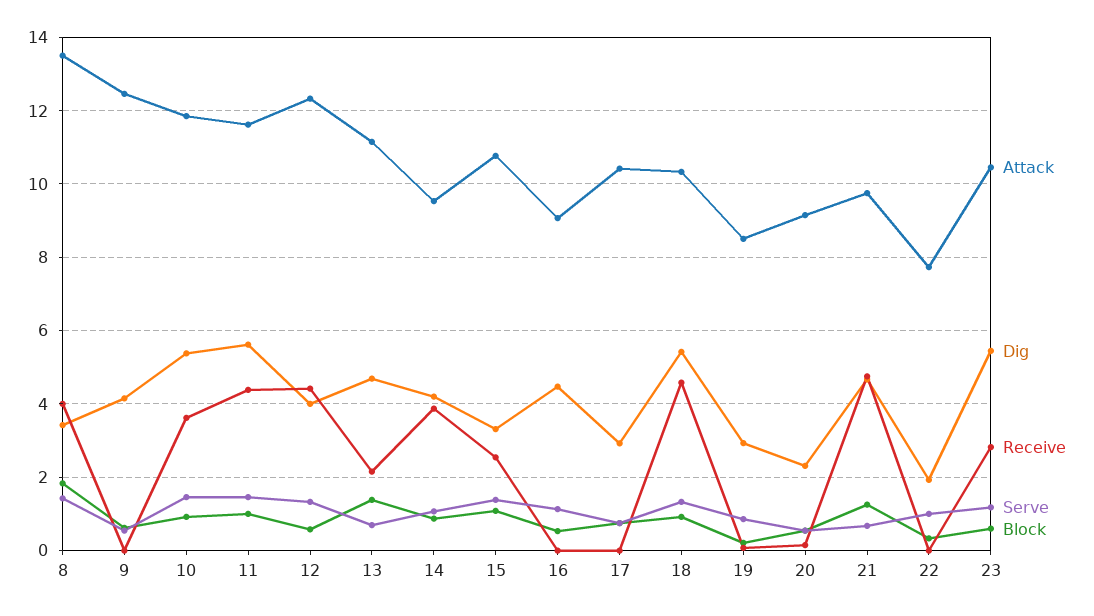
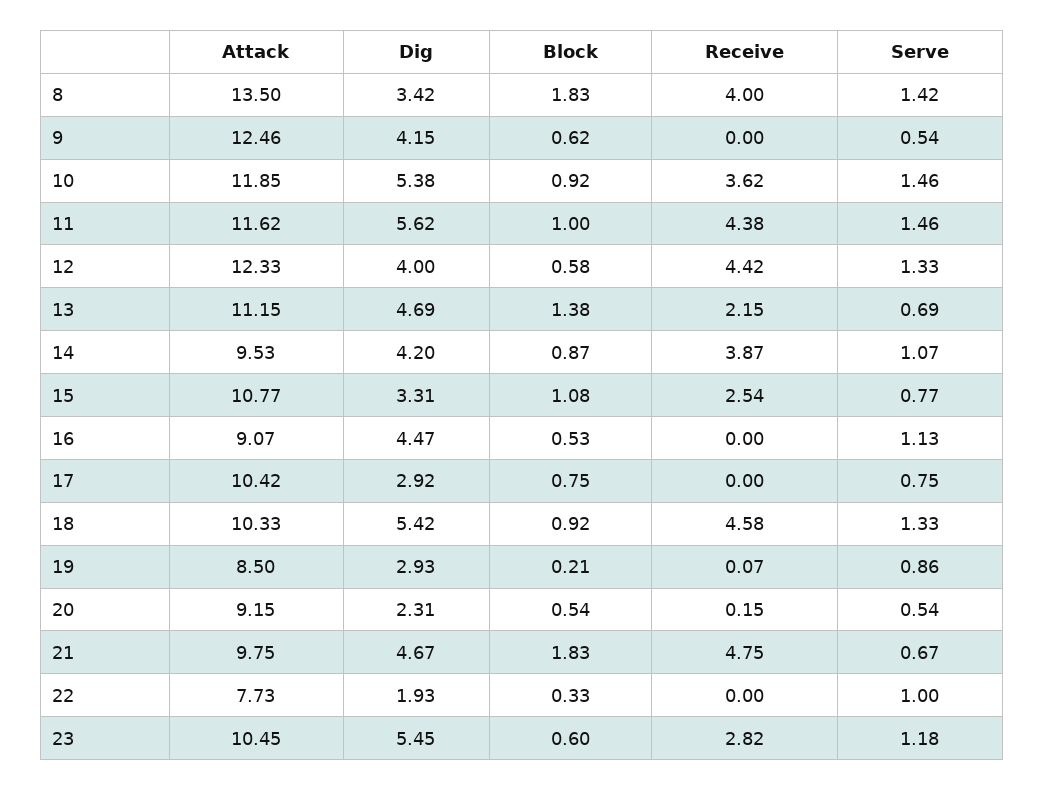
  {
    "Attack": {
      "8": 13.5,
      "9": 12.46,
      "10": 11.85,
      "11": 11.62,
      "12": 12.33,
      "13": 11.15,
      "14": 9.53,
      "15": 10.77,
      "16": 9.07,
      "17": 10.42,
      "18": 10.33,
      "19": 8.5,
      "20": 9.15,
      "21": 9.75,
      "22": 7.73,
      "23": 10.45
    },
    "Dig": {
      "8": 3.42,
      "9": 4.15,
      "10": 5.38,
      "11": 5.62,
      "12": 4,
      "13": 4.69,
      "14": 4.2,
      "15": 3.31,
      "16": 4.47,
      "17": 2.92,
      "18": 5.42,
      "19": 2.93,
      "20": 2.31,
      "21": 4.67,
      "22": 1.93,
      "23": 5.45
    },
    "Receive": {
      "8": 4,
      "9": 0,
      "10": 3.62,
      "11": 4.38,
      "12": 4.42,
      "13": 2.15,
      "14": 3.87,
      "15": 2.54,
      "16": 0,
      "17": 0,
      "18": 4.58,
      "19": 0.07,
      "20": 0.15,
      "21": 4.75,
      "22": 0,
      "23": 2.82
    },
    "Serve": {
      "8": 1.42,
      "9": 0.54,
      "10": 1.46,
      "11": 1.46,
      "12": 1.33,
      "13": 0.69,
      "14": 1.07,
-     "15": 1.4,
+     "15": 0.77,
      "16": 1.13,
      "17": 0.75,
      "18": 1.33,
      "19": 0.86,
      "20": 0.54,
      "21": 0.67,
      "22": 1,
      "23": 1.18
    },
    "Block": {
      "8": 1.83,
      "9": 0.62,
      "10": 0.92,
      "11": 1,
      "12": 0.58,
      "13": 1.38,
      "14": 0.87,
      "15": 1.08,
      "16": 0.53,
      "17": 0.75,
      "18": 0.92,
      "19": 0.21,
      "20": 0.54,
-     "21": 1.2,
+     "21": 1.83,
      "22": 0.33,
      "23": 0.6
    }
  }

